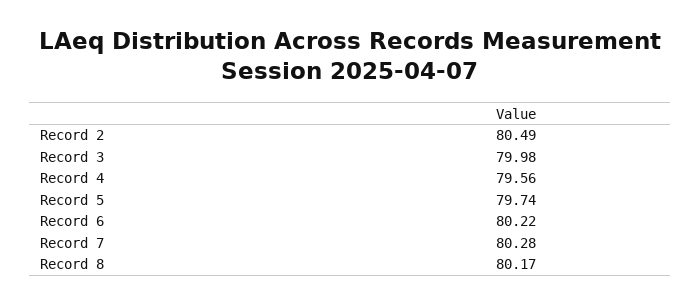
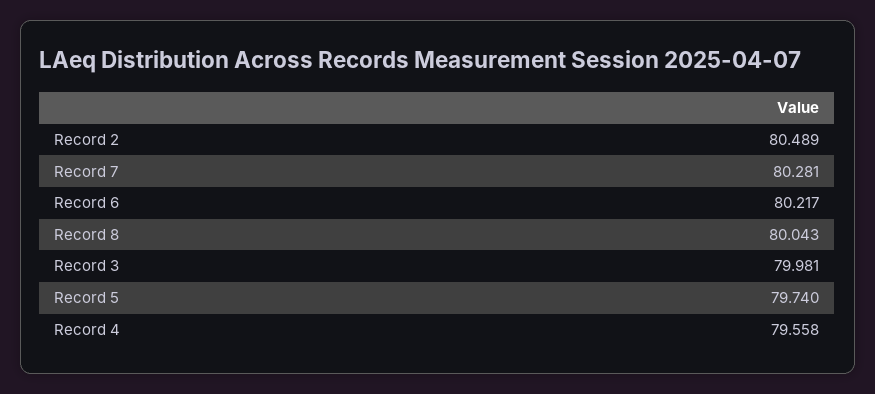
  {
    "Record 2": 80.489,
    "Record 3": 79.981,
    "Record 4": 79.558,
    "Record 5": 79.74,
    "Record 6": 80.217,
    "Record 7": 80.281,
-   "Record 8": 80.17
+   "Record 8": 80.043
  }

